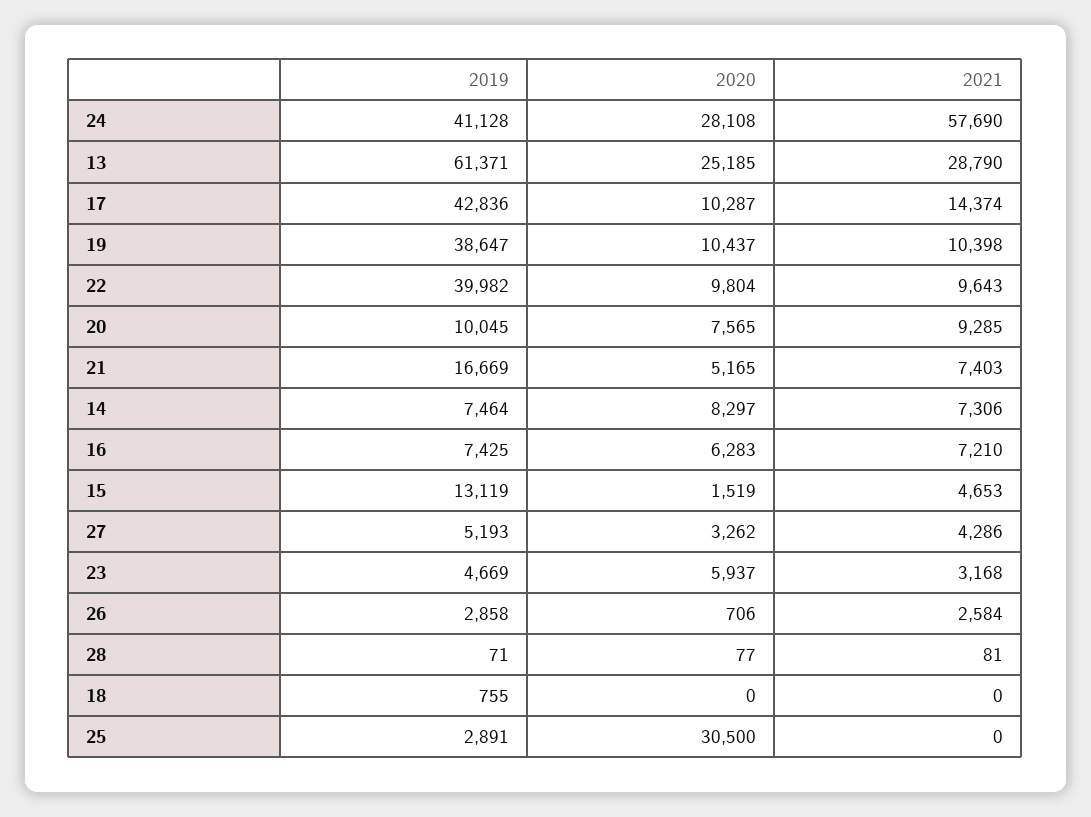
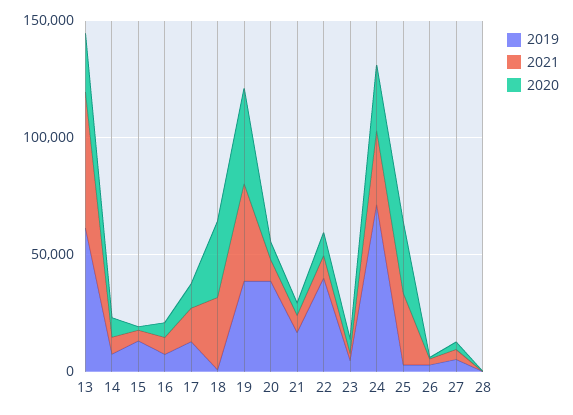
  {
    "2019": {
-     "24": 41128,
+     "24": 70000,
      "13": 61371,
-     "17": 42836,
+     "17": 10000,
      "19": 38647,
      "22": 39982,
-     "20": 10045,
+     "20": 40000,
      "21": 16669,
      "14": 7464,
      "16": 7425,
      "15": 13119,
      "27": 5193,
      "23": 4669,
      "26": 2858,
      "28": 71,
      "18": 755,
      "25": 2891
    },
    "2020": {
      "24": 28108,
      "13": 25185,
      "17": 10287,
-     "19": 10437,
+     "19": 40000,
      "22": 9804,
      "20": 7565,
      "21": 5165,
      "14": 8297,
      "16": 6283,
      "15": 1519,
      "27": 3262,
      "23": 5937,
      "26": 706,
      "28": 77,
-     "18": 0,
+     "18": 30000,
      "25": 30500
    },
    "2021": {
-     "24": 57690,
+     "24": 30000,
-     "13": 28790,
+     "13": 60000,
      "17": 14374,
-     "19": 10398,
+     "19": 40000,
      "22": 9643,
      "20": 9285,
      "21": 7403,
      "14": 7306,
      "16": 7210,
      "15": 4653,
      "27": 4286,
      "23": 3168,
      "26": 2584,
      "28": 81,
-     "18": 0,
+     "18": 30000,
-     "25": 0
+     "25": 30000
    }
  }

